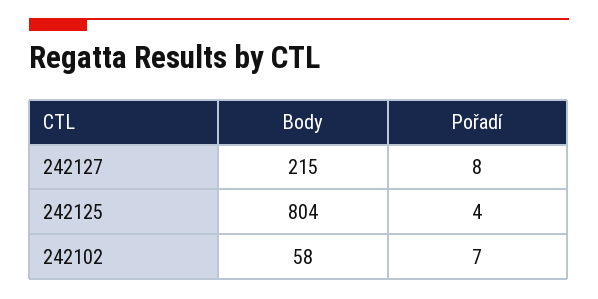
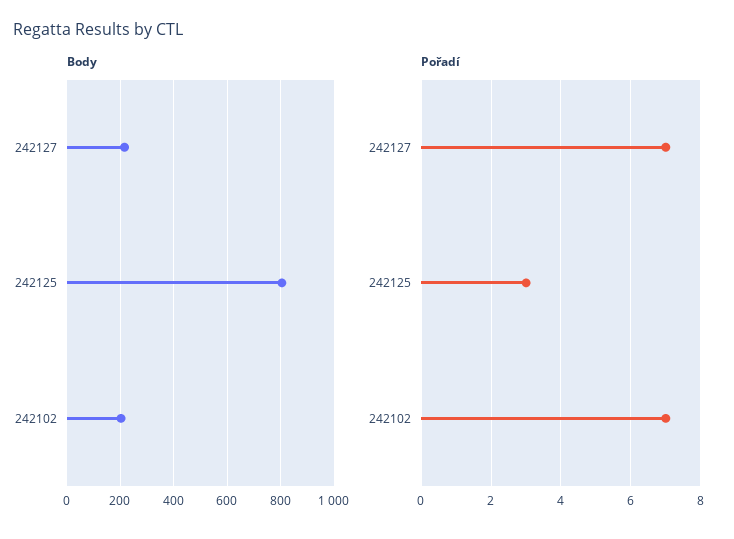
  {
    "Body": {
      "242127": 215,
      "242125": 804,
-     "242102": 58
+     "242102": 200
    },
    "Pořadí": {
-     "242127": 8,
+     "242127": 7,
-     "242125": 4,
+     "242125": 3,
      "242102": 7
    }
  }

